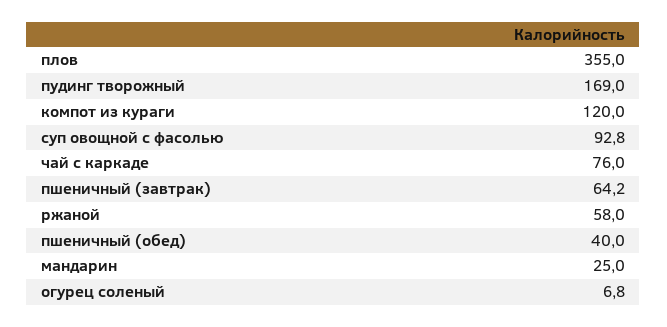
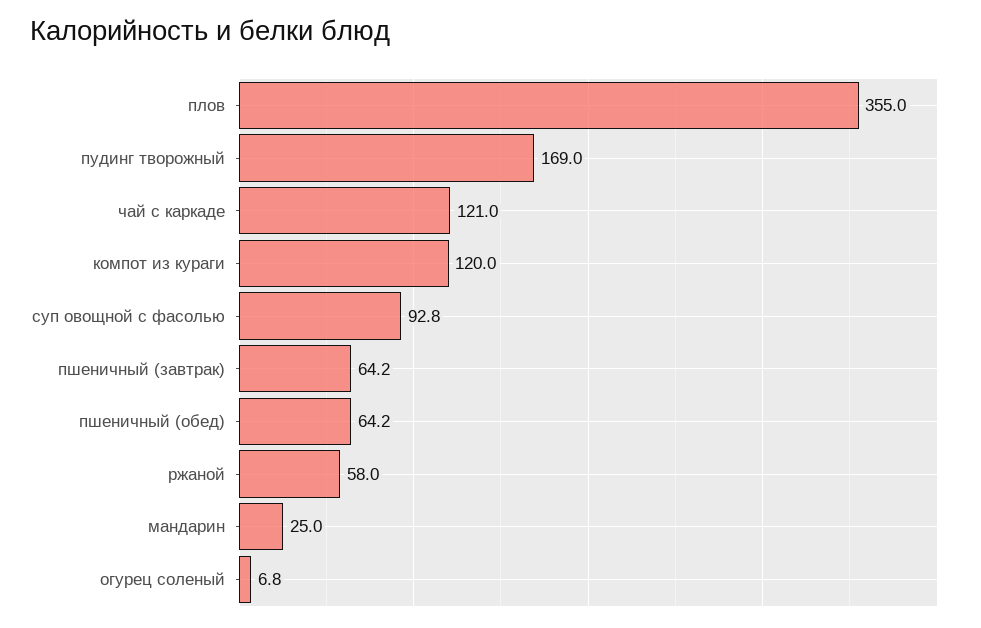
  {
    "плов": 355,
    "пудинг творожный": 169,
    "компот из кураги": 120,
    "суп овощной с фасолью": 92.8,
-   "чай с каркаде": 76,
+   "чай с каркаде": 121,
    "пшеничный (завтрак)": 64.2,
    "ржаной": 58,
-   "пшеничный (обед)": 40,
+   "пшеничный (обед)": 64.2,
    "мандарин": 25,
    "огурец соленый": 6.8
  }

